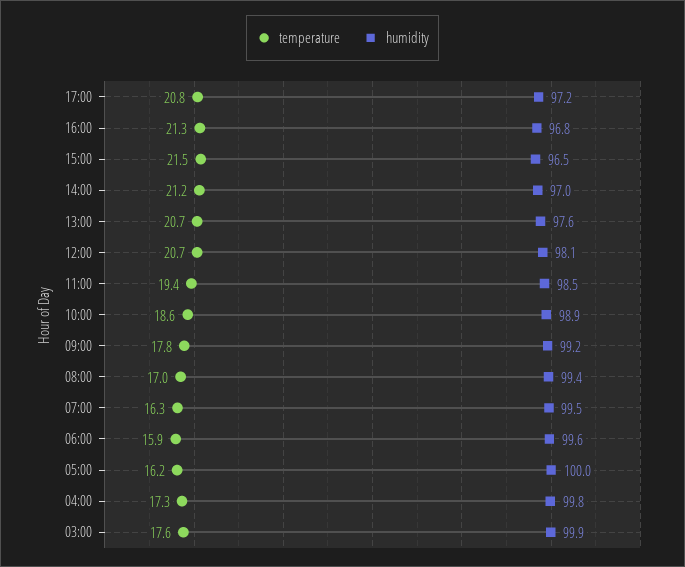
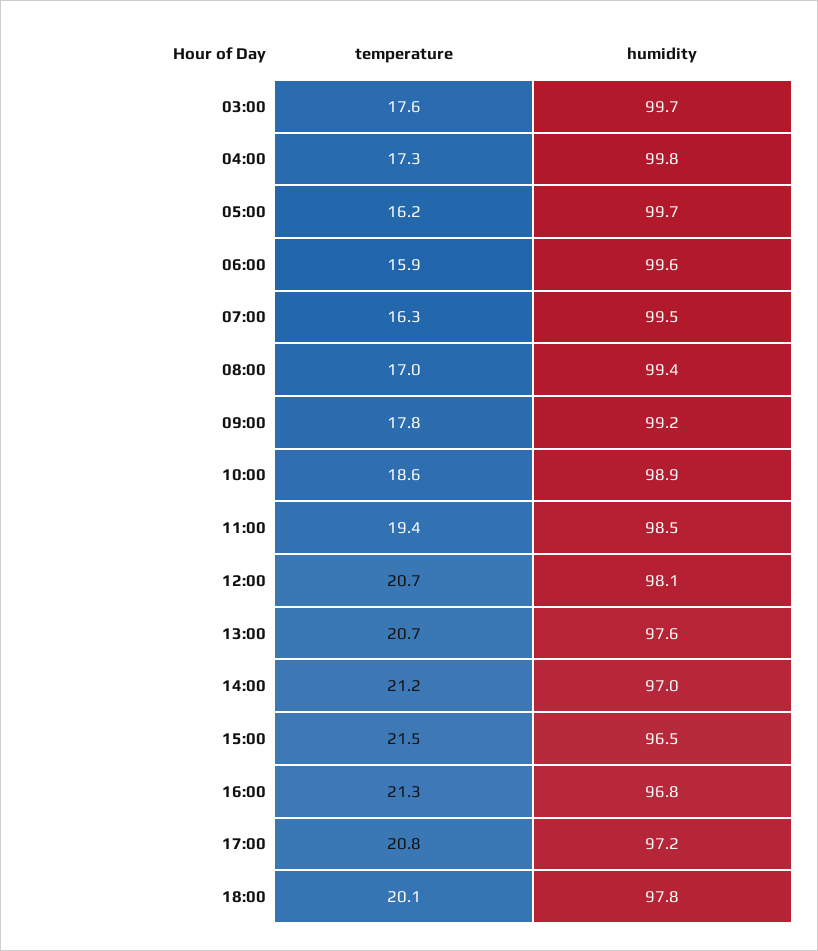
  {
    "temperature": {
      "17:00": 20.8,
      "16:00": 21.3,
      "15:00": 21.5,
      "14:00": 21.2,
      "13:00": 20.7,
      "12:00": 20.7,
      "11:00": 19.4,
      "10:00": 18.6,
      "09:00": 17.8,
      "08:00": 17,
      "07:00": 16.3,
      "06:00": 15.9,
      "05:00": 16.2,
      "04:00": 17.3,
-     "03:00": 17.6
+     "03:00": 17.6,
+     "18:00": 20.1
    },
    "humidity": {
      "17:00": 97.2,
      "16:00": 96.8,
      "15:00": 96.5,
      "14:00": 97,
      "13:00": 97.6,
      "12:00": 98.1,
      "11:00": 98.5,
      "10:00": 98.9,
      "09:00": 99.2,
      "08:00": 99.4,
      "07:00": 99.5,
      "06:00": 99.6,
-     "05:00": 100,
+     "05:00": 99.7,
      "04:00": 99.8,
-     "03:00": 99.9
+     "03:00": 99.7,
+     "18:00": 97.8
    }
  }

